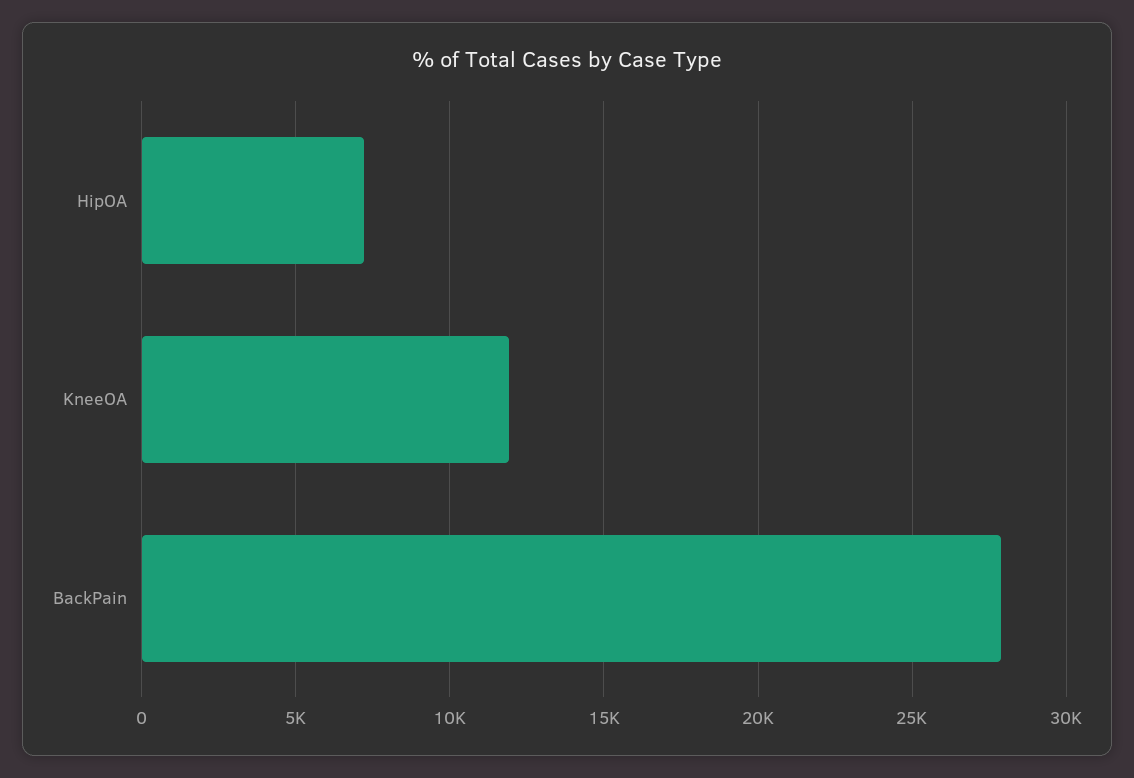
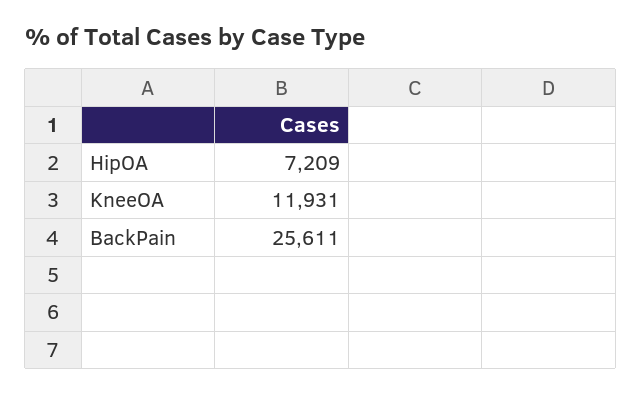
  {
    "HipOA": 7209,
    "KneeOA": 11931,
-   "BackPain": 28000
+   "BackPain": 25611
  }

